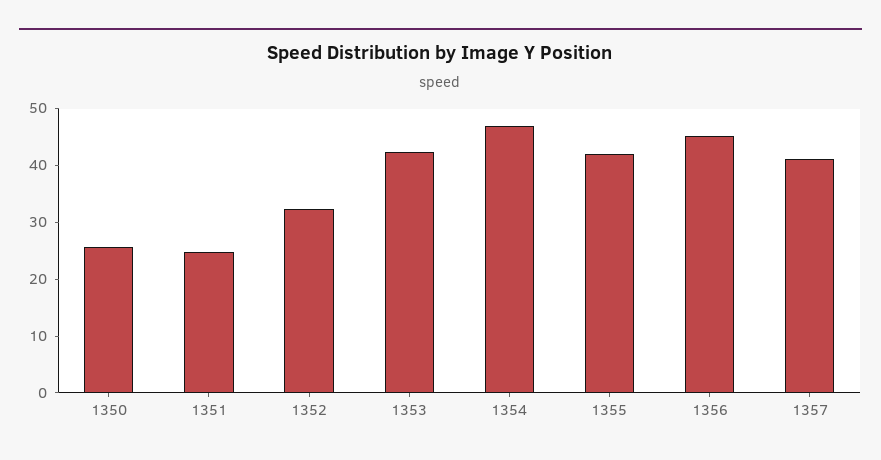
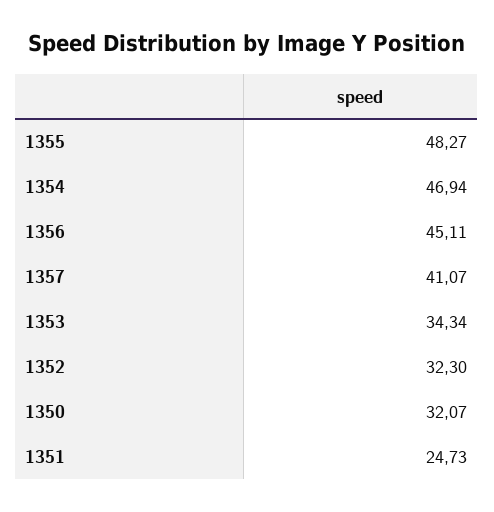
  {
-   "1350": 26,
+   "1350": 32.07,
    "1351": 24.73,
    "1352": 32.3,
-   "1353": 42,
+   "1353": 34.34,
    "1354": 46.94,
-   "1355": 42,
+   "1355": 48.27,
    "1356": 45.11,
    "1357": 41.07
  }

